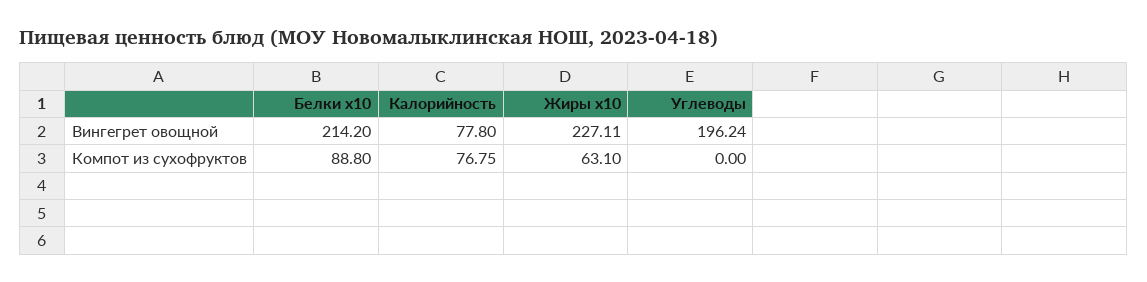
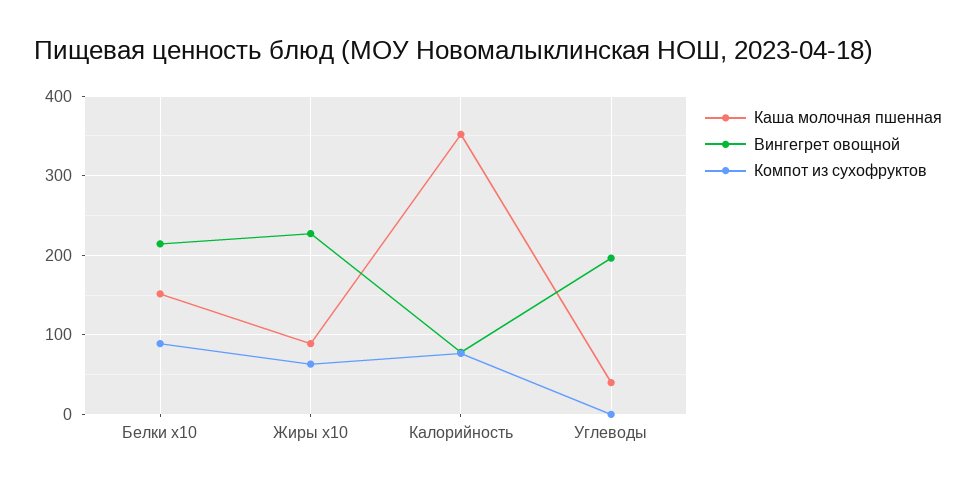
  {
    "Вингегрет овощной": {
      "Белки x10": 214.2,
      "Калорийность": 77.8,
      "Жиры x10": 227.11,
      "Углеводы": 196.24
    },
    "Компот из сухофруктов": {
      "Белки x10": 88.8,
      "Калорийность": 76.75,
      "Жиры x10": 63.1,
      "Углеводы": 0
-   }
+   },
+   "Каша молочная пшенная": {
+     "Белки x10": 150,
+     "Жиры x10": 90,
+     "Калорийность": 350,
+     "Углеводы": 40
+   }
  }

